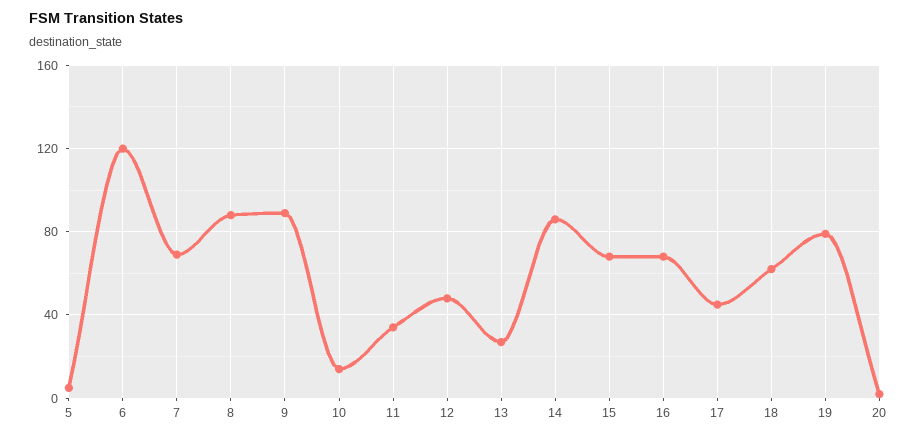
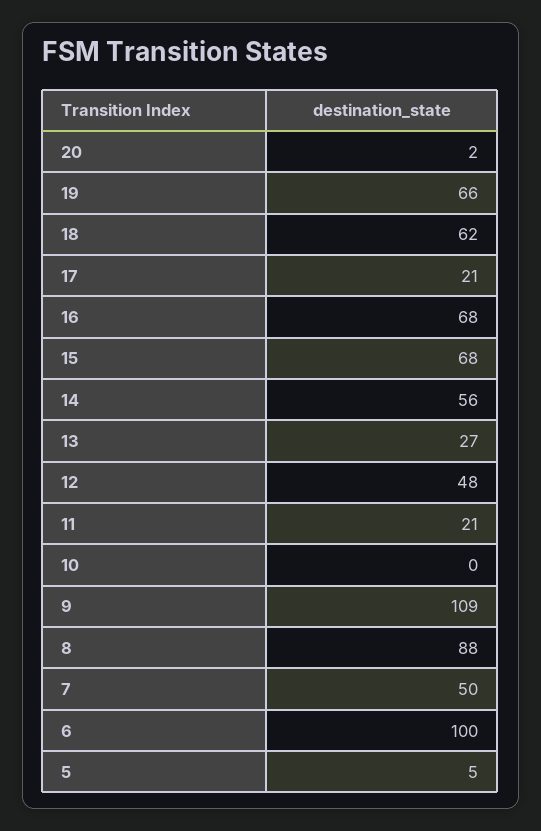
  {
    "5": 5,
-   "6": 120,
+   "6": 100,
-   "7": 70,
+   "7": 50,
    "8": 88,
-   "9": 90,
+   "9": 109,
-   "10": 15,
+   "10": 0,
-   "11": 35,
+   "11": 21,
    "12": 48,
    "13": 27,
-   "14": 85,
+   "14": 56,
    "15": 68,
    "16": 68,
-   "17": 45,
+   "17": 21,
    "18": 62,
-   "19": 80,
+   "19": 66,
    "20": 2
  }

